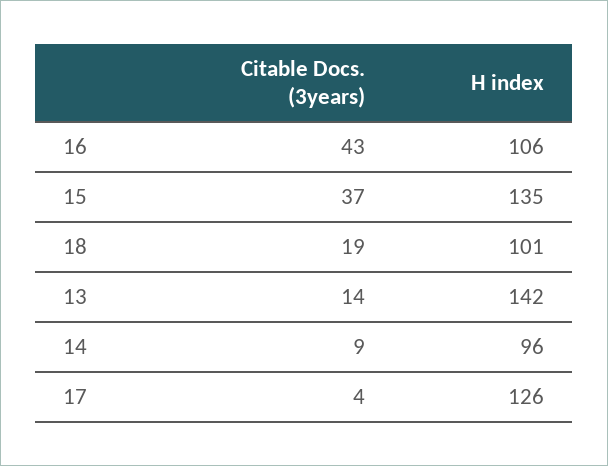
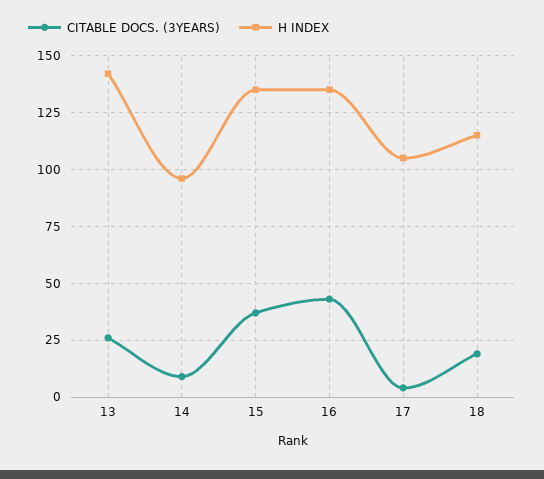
  {
    "Citable Docs. (3years)": {
      "16": 43,
      "15": 37,
      "18": 19,
-     "13": 14,
+     "13": 25,
      "14": 9,
      "17": 4
    },
    "H index": {
-     "16": 106,
+     "16": 135,
      "15": 135,
-     "18": 101,
+     "18": 115,
      "13": 142,
      "14": 96,
-     "17": 126
+     "17": 105
    }
  }

